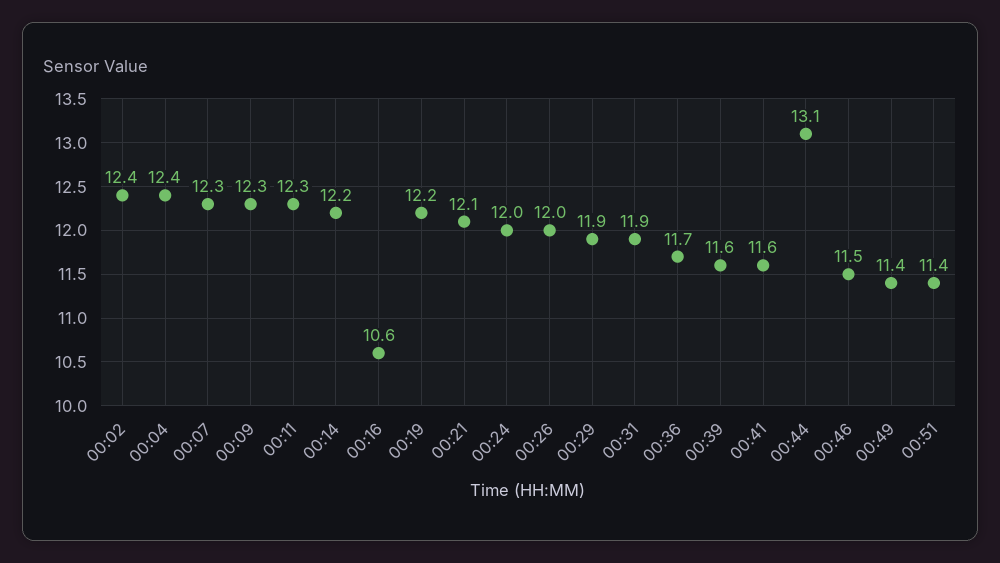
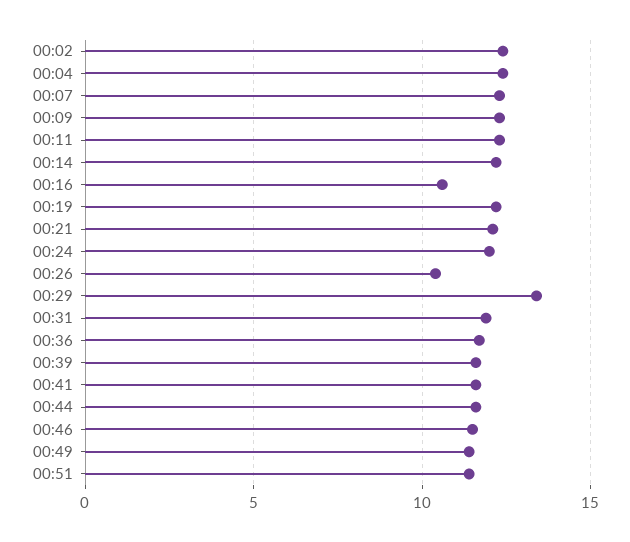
  {
    "00:02": 12.4,
    "00:04": 12.4,
    "00:07": 12.3,
    "00:09": 12.3,
    "00:11": 12.3,
    "00:14": 12.2,
    "00:16": 10.6,
    "00:19": 12.2,
    "00:21": 12.1,
    "00:24": 12,
-   "00:26": 12,
+   "00:26": 10.5,
-   "00:29": 11.9,
+   "00:29": 13.5,
    "00:31": 11.9,
    "00:36": 11.7,
    "00:39": 11.6,
    "00:41": 11.6,
-   "00:44": 13.1,
+   "00:44": 11.5,
    "00:46": 11.5,
    "00:49": 11.4,
    "00:51": 11.4
  }

